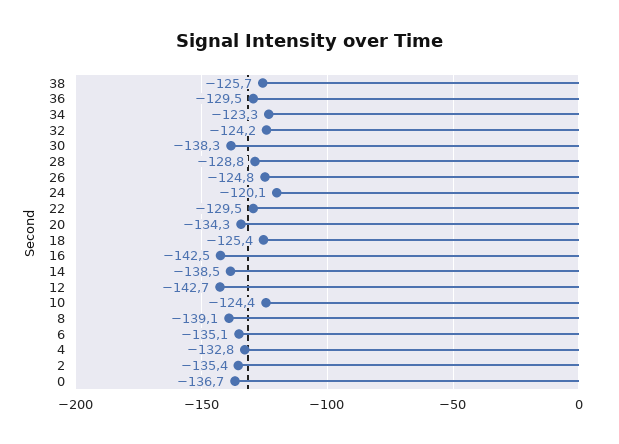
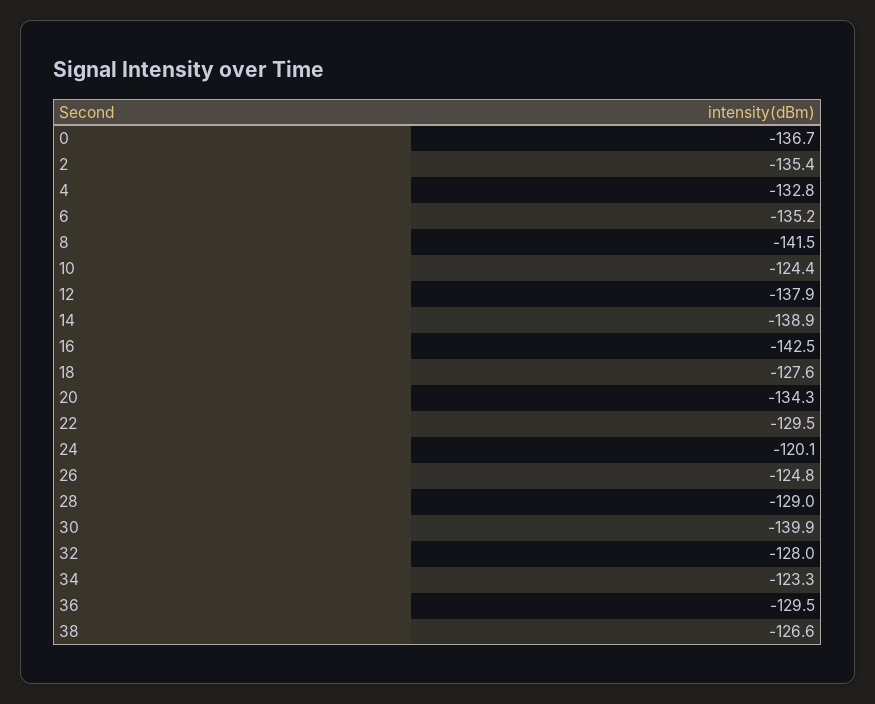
  {
-   "38": -125.7,
+   "38": -126.6,
    "36": -129.5,
    "34": -123.3,
-   "32": -124.2,
+   "32": -128,
-   "30": -138.3,
+   "30": -139.9,
-   "28": -128.8,
+   "28": -129,
    "26": -124.8,
    "24": -120.1,
    "22": -129.5,
    "20": -134.3,
-   "18": -125.4,
+   "18": -127.6,
    "16": -142.5,
-   "14": -138.5,
+   "14": -138.9,
-   "12": -142.7,
+   "12": -137.9,
    "10": -124.4,
-   "8": -139.1,
+   "8": -141.5,
-   "6": -135.1,
+   "6": -135.2,
    "4": -132.8,
    "2": -135.4,
    "0": -136.7
  }

